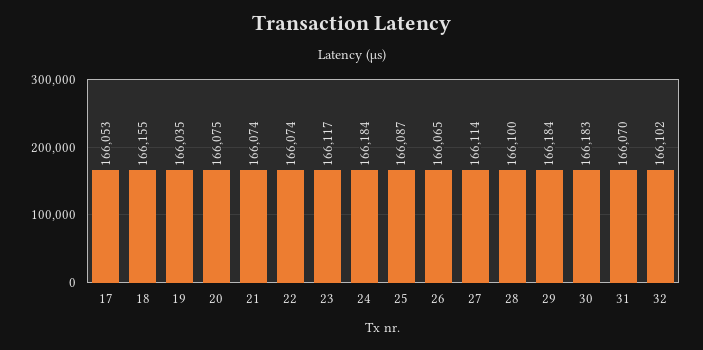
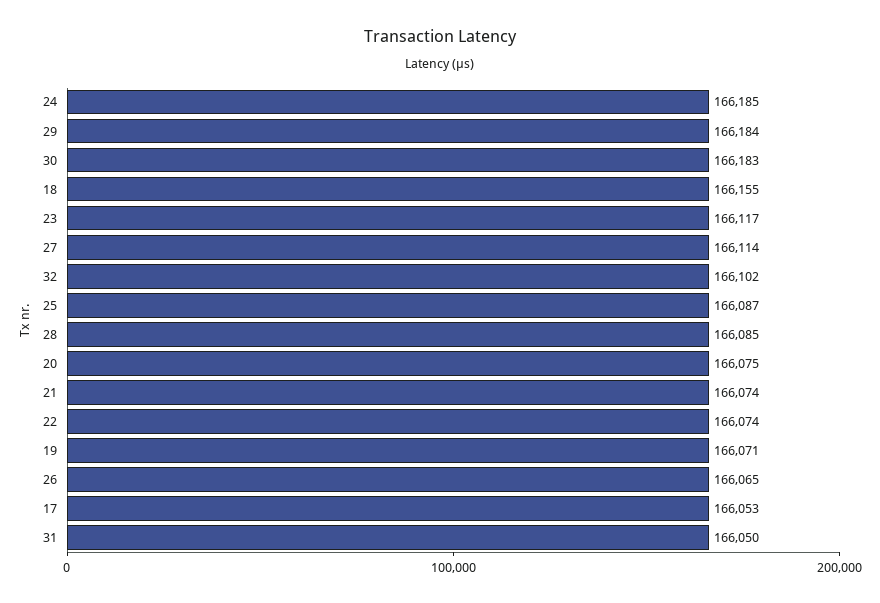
  {
    "17": 166053,
    "18": 166155,
-   "19": 166035,
+   "19": 166071,
    "20": 166075,
    "21": 166074,
    "22": 166074,
    "23": 166117,
-   "24": 166184,
+   "24": 166185,
    "25": 166087,
    "26": 166065,
    "27": 166114,
-   "28": 166100,
+   "28": 166085,
    "29": 166184,
    "30": 166183,
-   "31": 166070,
+   "31": 166050,
    "32": 166102
  }

